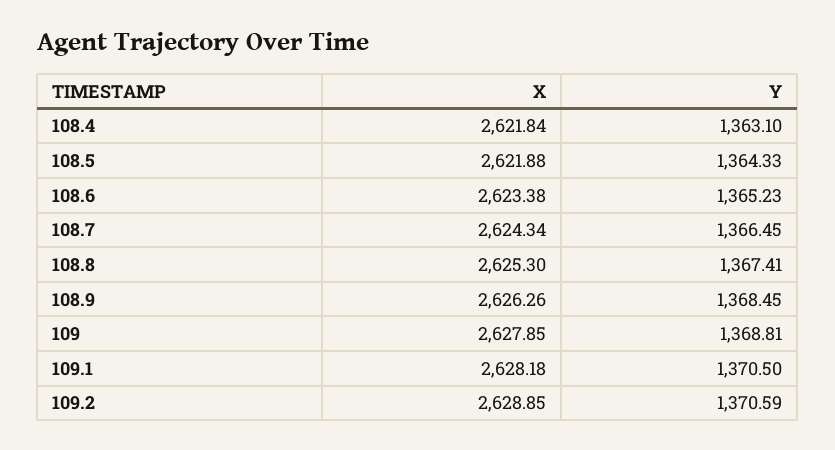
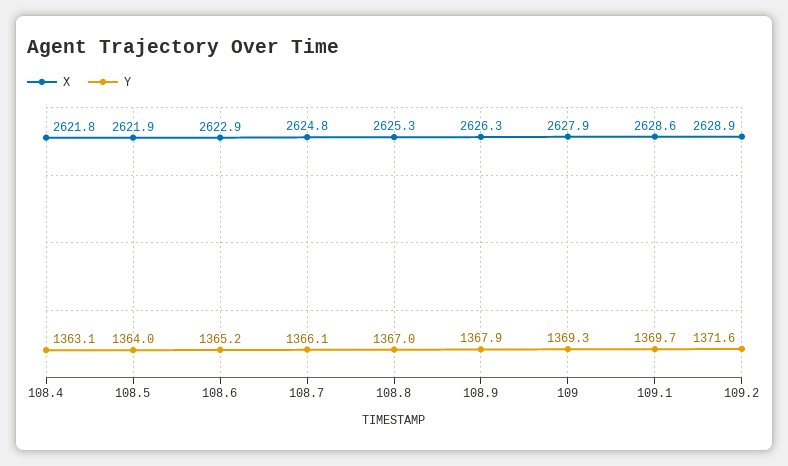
  {
    "X": {
      "108.4": 2621.84,
      "108.5": 2621.88,
-     "108.6": 2623.38,
+     "108.6": 2622.9,
-     "108.7": 2624.34,
+     "108.7": 2624.8,
      "108.8": 2625.3,
      "108.9": 2626.26,
      "109": 2627.85,
-     "109.1": 2628.18,
+     "109.1": 2628.6,
      "109.2": 2628.85
    },
    "Y": {
      "108.4": 1363.1,
-     "108.5": 1364.33,
+     "108.5": 1364,
      "108.6": 1365.23,
-     "108.7": 1366.45,
+     "108.7": 1366.1,
-     "108.8": 1367.41,
+     "108.8": 1367,
-     "108.9": 1368.45,
+     "108.9": 1367.9,
-     "109": 1368.81,
+     "109": 1369.3,
-     "109.1": 1370.5,
+     "109.1": 1369.7,
-     "109.2": 1370.59
+     "109.2": 1371.6
    }
  }

